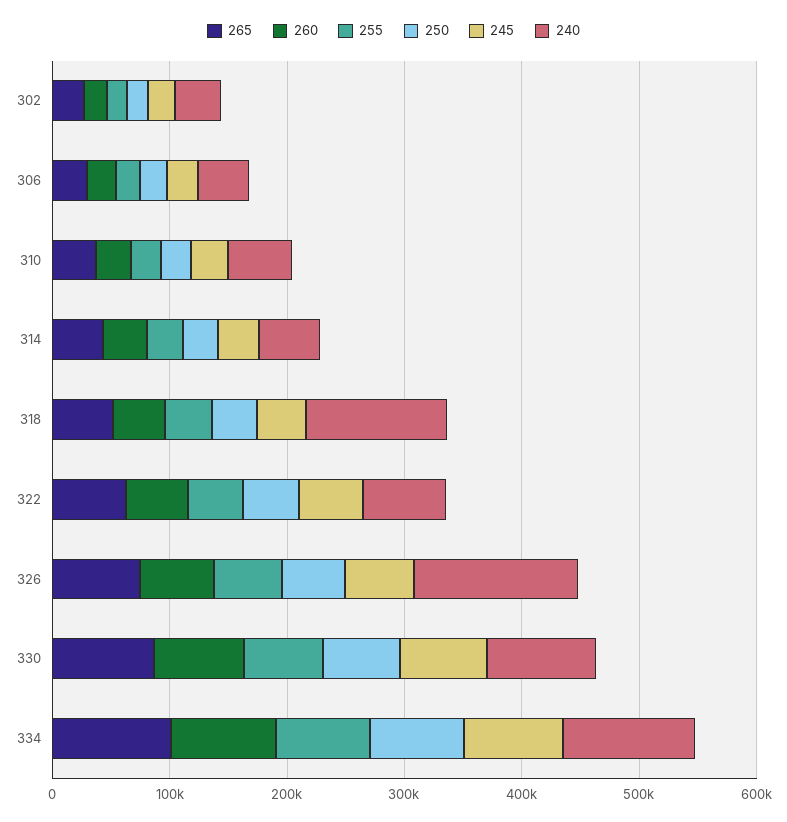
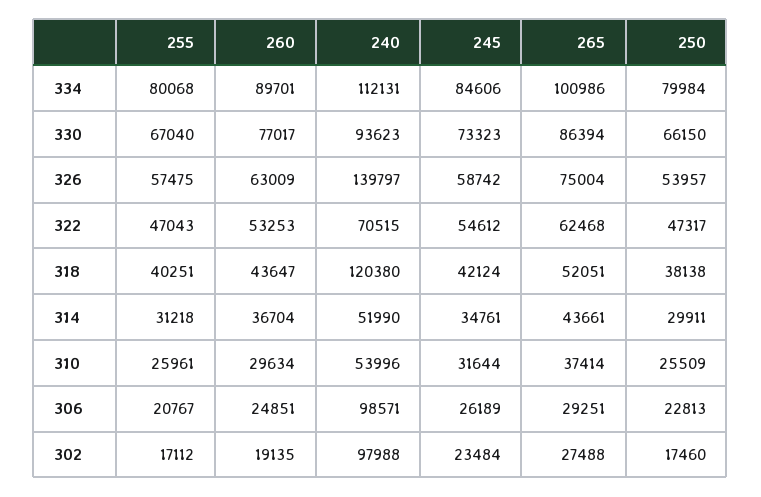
  {
    "265": {
      "302": 27488,
      "306": 29251,
      "310": 37414,
      "314": 43661,
      "318": 52051,
      "322": 62468,
      "326": 75004,
      "330": 86394,
      "334": 100986
    },
    "260": {
      "302": 19135,
      "306": 24851,
      "310": 29634,
      "314": 36704,
      "318": 43647,
      "322": 53253,
      "326": 63009,
      "330": 77017,
      "334": 89701
    },
    "255": {
      "302": 17112,
      "306": 20767,
      "310": 25961,
      "314": 31218,
      "318": 40251,
      "322": 47043,
      "326": 57475,
      "330": 67040,
      "334": 80068
    },
    "250": {
      "302": 17460,
      "306": 22813,
      "310": 25509,
      "314": 29911,
      "318": 38138,
      "322": 47317,
      "326": 53957,
      "330": 66150,
      "334": 79984
    },
    "245": {
      "302": 23484,
      "306": 26189,
      "310": 31644,
      "314": 34761,
      "318": 42124,
      "322": 54612,
      "326": 58742,
      "330": 73323,
      "334": 84606
    },
    "240": {
-     "302": 40000,
+     "302": 97988,
-     "306": 40000,
+     "306": 98571,
      "310": 53996,
      "314": 51990,
      "318": 120380,
      "322": 70515,
      "326": 139797,
      "330": 93623,
      "334": 112131
    }
  }

